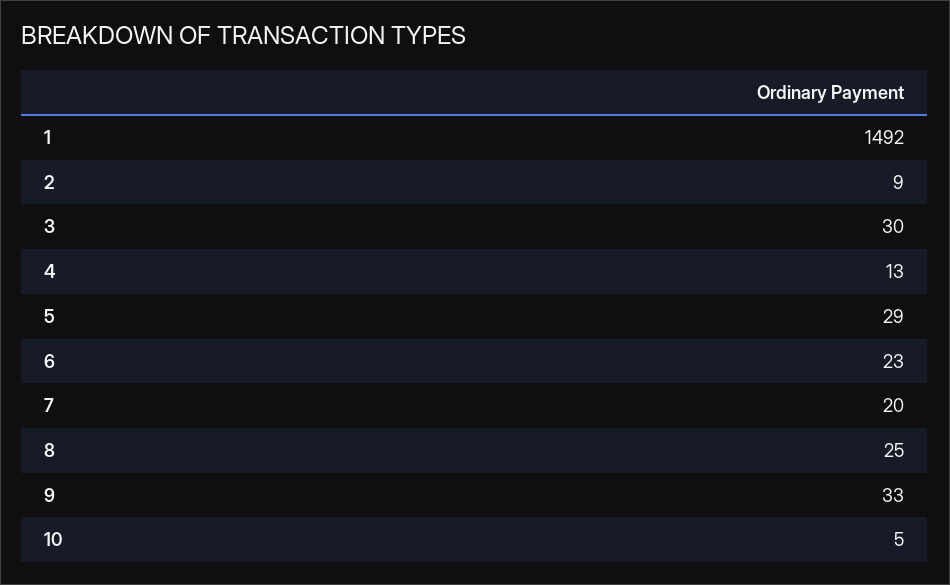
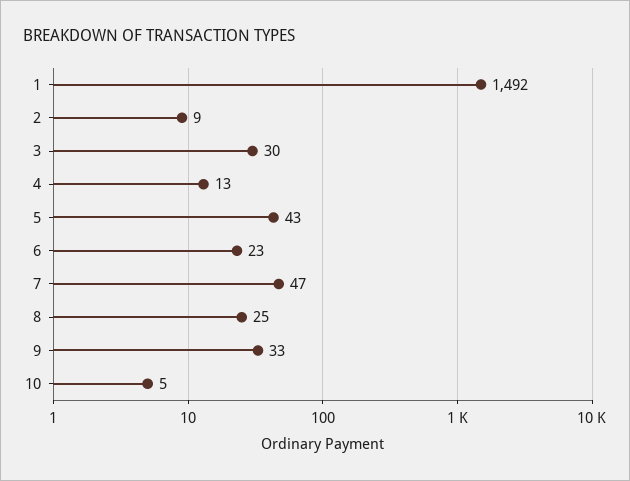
  {
    "1": 1492,
    "2": 9,
    "3": 30,
    "4": 13,
-   "5": 29,
+   "5": 43,
    "6": 23,
-   "7": 20,
+   "7": 47,
    "8": 25,
    "9": 33,
    "10": 5
  }

